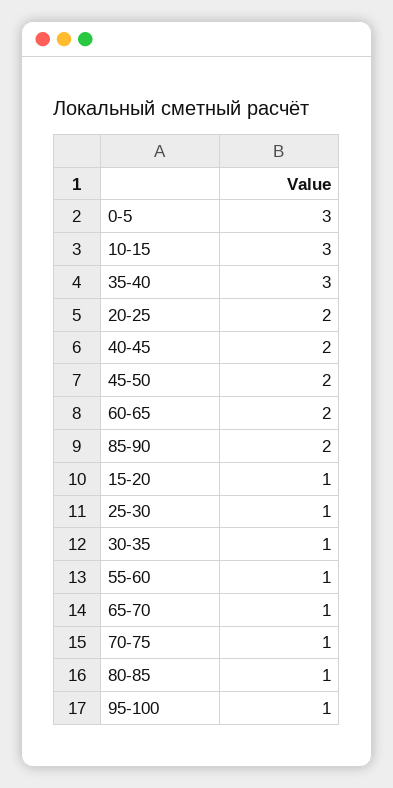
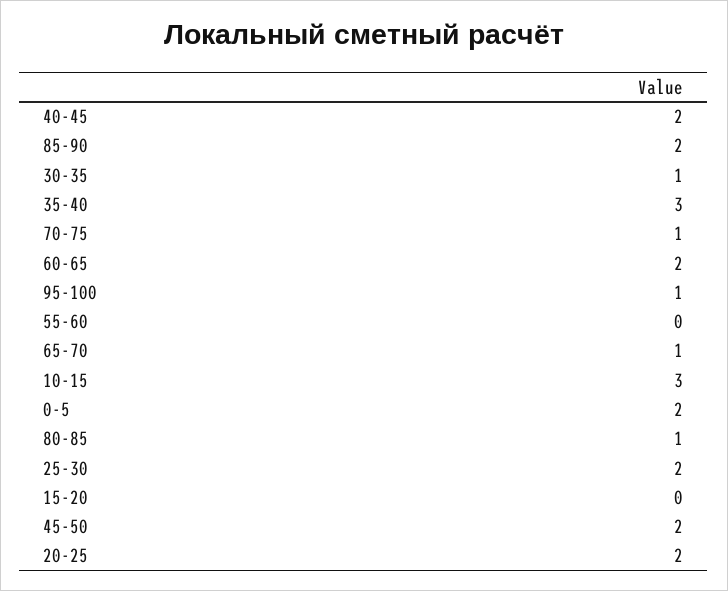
  {
-   "0-5": 3,
+   "0-5": 2,
    "10-15": 3,
    "35-40": 3,
    "20-25": 2,
    "40-45": 2,
    "45-50": 2,
    "60-65": 2,
    "85-90": 2,
-   "15-20": 1,
+   "15-20": 0,
-   "25-30": 1,
+   "25-30": 2,
    "30-35": 1,
-   "55-60": 1,
+   "55-60": 0,
    "65-70": 1,
    "70-75": 1,
    "80-85": 1,
    "95-100": 1
  }

